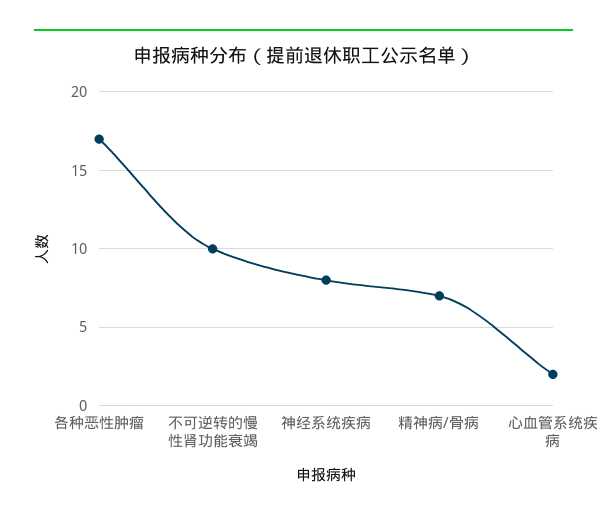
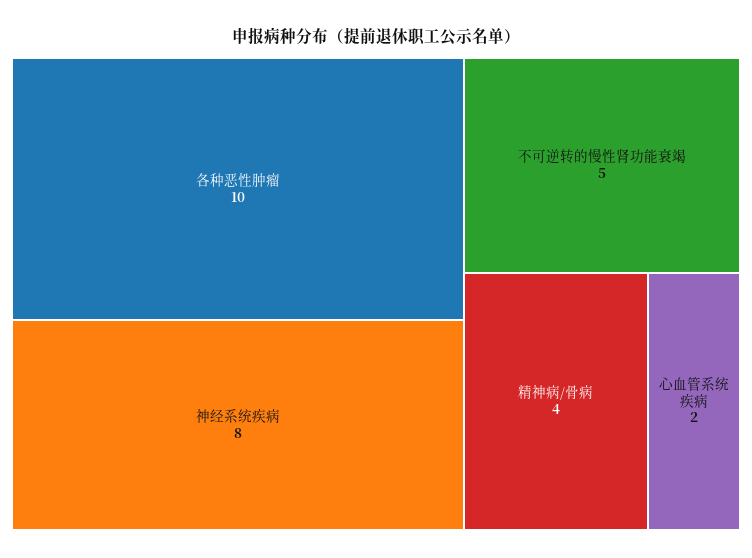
  {
-   "各种恶性肿瘤": 17,
+   "各种恶性肿瘤": 10,
-   "不可逆转的慢性肾功能衰竭": 10,
+   "不可逆转的慢性肾功能衰竭": 5,
    "神经系统疾病": 8,
-   "精神病/骨病": 7,
+   "精神病/骨病": 4,
    "心血管系统疾病": 2
  }

